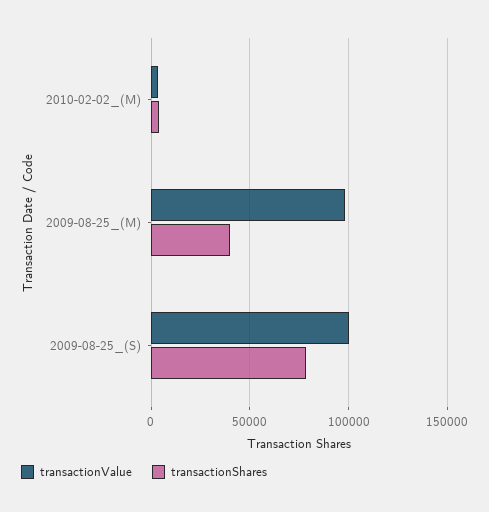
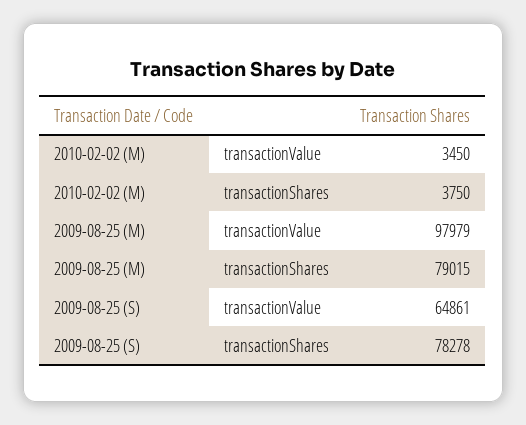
  {
    "transactionValue": {
      "2010-02-02_(M)": 3450,
      "2009-08-25_(M)": 97979,
-     "2009-08-25_(S)": 100000
+     "2009-08-25_(S)": 64861
    },
    "transactionShares": {
      "2010-02-02_(M)": 3750,
-     "2009-08-25_(M)": 40000,
+     "2009-08-25_(M)": 79015,
      "2009-08-25_(S)": 78278
    }
  }

